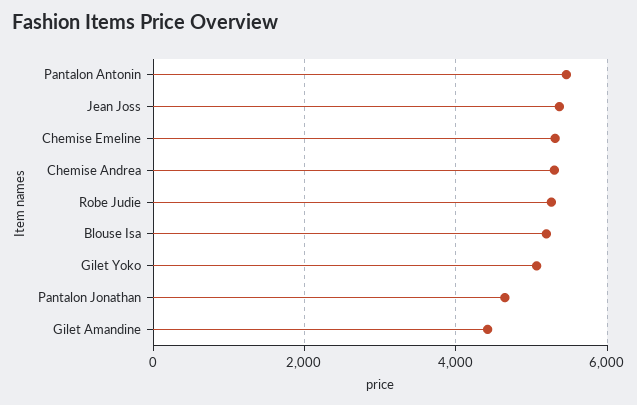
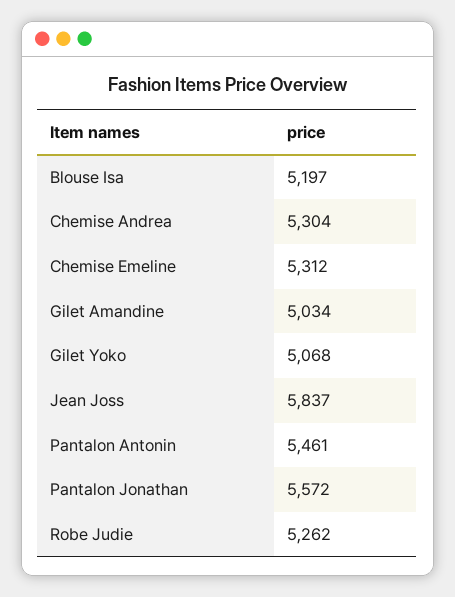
  {
    "Pantalon Antonin": 5461,
-   "Jean Joss": 5400,
+   "Jean Joss": 5837,
    "Chemise Emeline": 5312,
    "Chemise Andrea": 5304,
    "Robe Judie": 5262,
    "Blouse Isa": 5197,
    "Gilet Yoko": 5068,
-   "Pantalon Jonathan": 4600,
+   "Pantalon Jonathan": 5572,
-   "Gilet Amandine": 4400
+   "Gilet Amandine": 5034
  }

